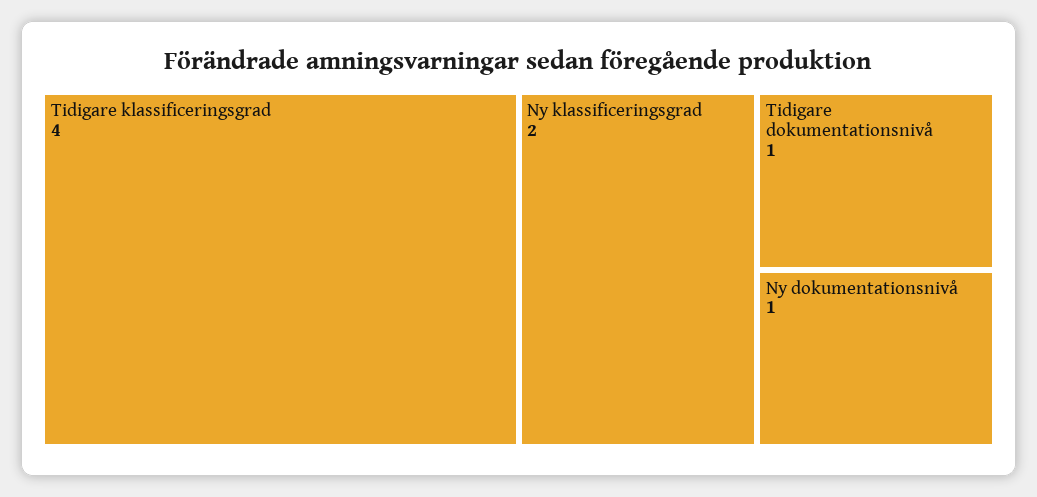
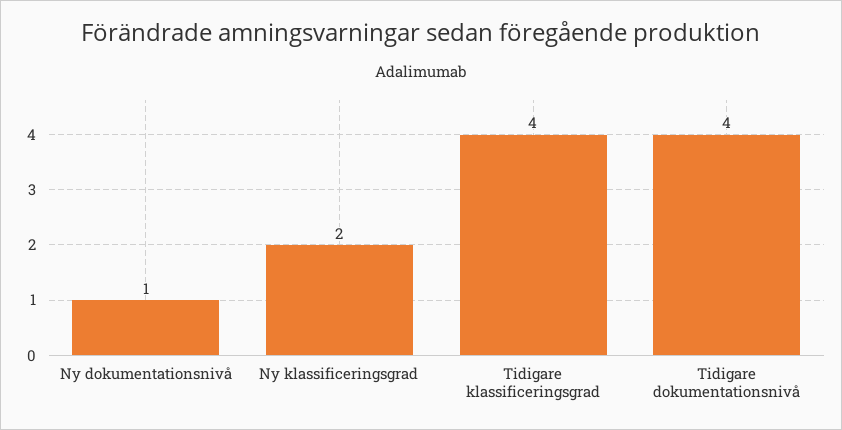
  {
    "Tidigare klassificeringsgrad": 4,
    "Ny klassificeringsgrad": 2,
-   "Tidigare dokumentationsnivå": 1,
+   "Tidigare dokumentationsnivå": 4,
    "Ny dokumentationsnivå": 1
  }

